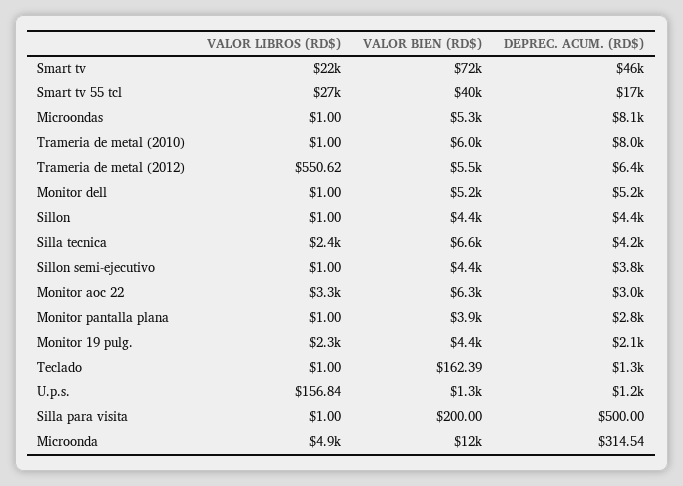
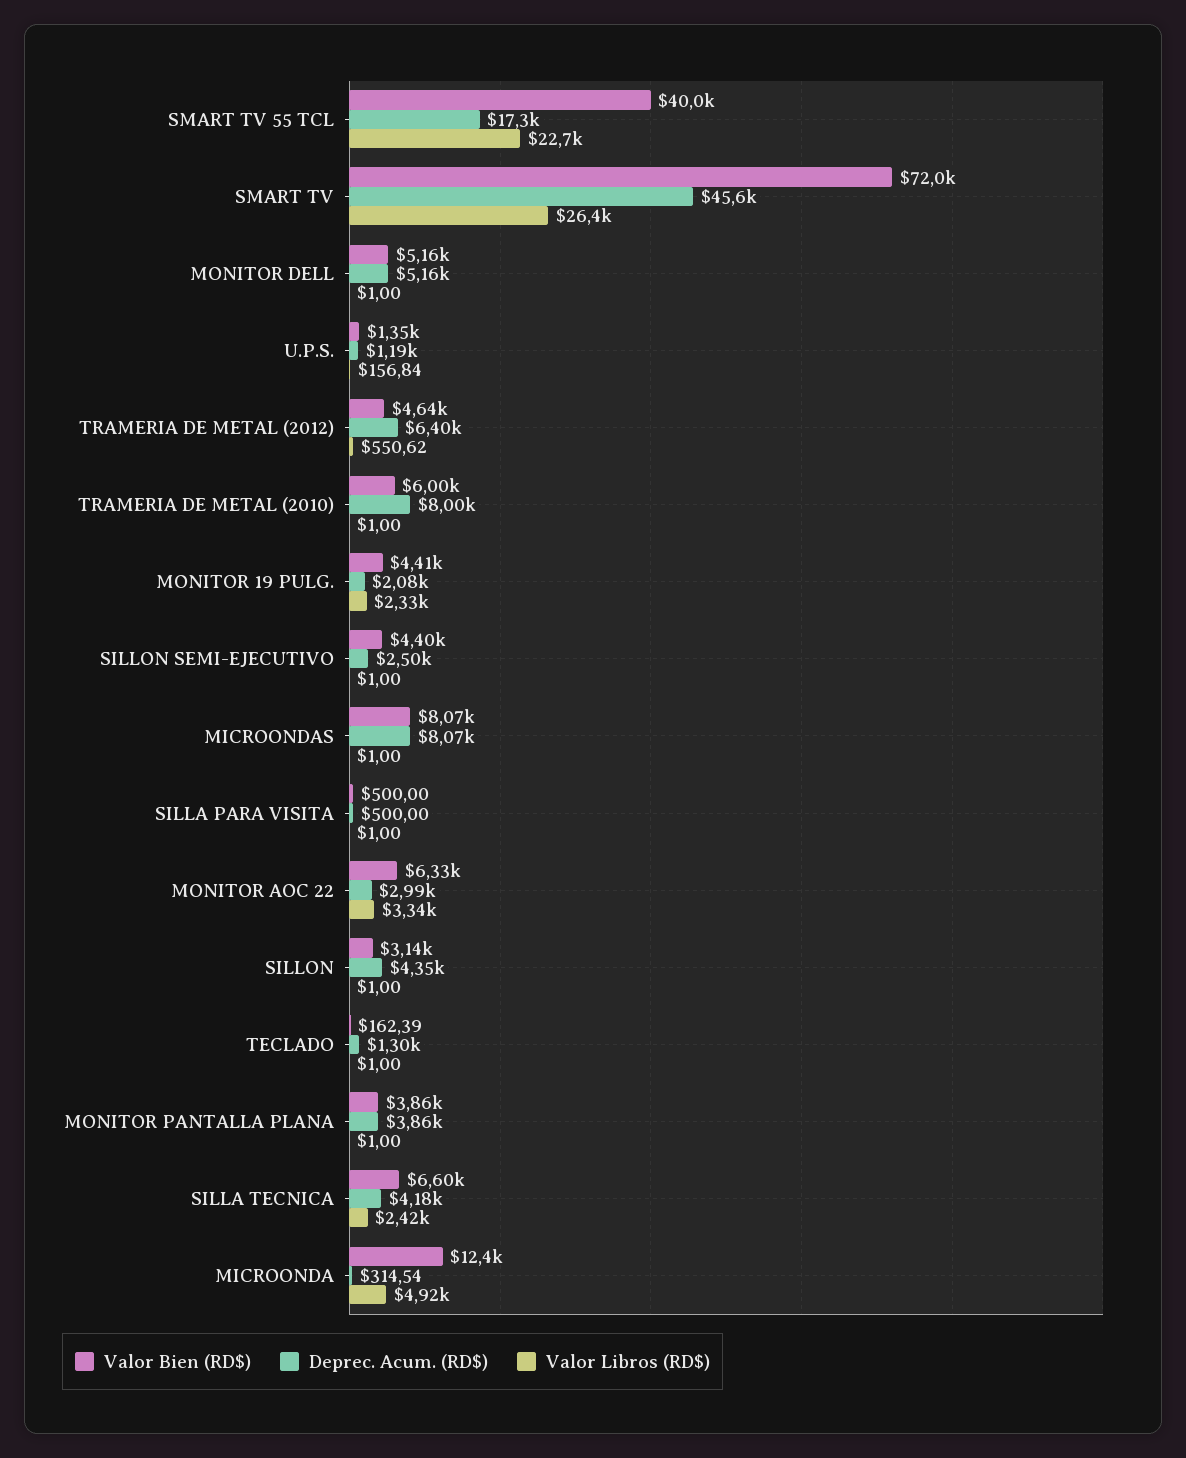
  {
    "VALOR LIBROS (RD$)": {
-     "Smart tv": 22000,
+     "Smart tv": 26400,
-     "Smart tv 55 tcl": 27000,
+     "Smart tv 55 tcl": 22700,
      "Microondas": 1,
      "Trameria de metal (2010)": 1,
      "Trameria de metal (2012)": 550.62,
      "Monitor dell": 1,
      "Sillon": 1,
      "Silla tecnica": 2420,
      "Sillon semi-ejecutivo": 1,
      "Monitor aoc 22": 3340,
      "Monitor pantalla plana": 1,
      "Monitor 19 pulg.": 2330,
      "Teclado": 1,
      "U.p.s.": 156.84,
      "Silla para visita": 1,
      "Microonda": 4920
    },
    "VALOR BIEN (RD$)": {
      "Smart tv": 72000,
      "Smart tv 55 tcl": 40000,
-     "Microondas": 5300,
+     "Microondas": 8070,
      "Trameria de metal (2010)": 6000,
-     "Trameria de metal (2012)": 5500,
+     "Trameria de metal (2012)": 4640,
      "Monitor dell": 5160,
-     "Sillon": 4400,
+     "Sillon": 3140,
      "Silla tecnica": 6600,
      "Sillon semi-ejecutivo": 4400,
      "Monitor aoc 22": 6330,
      "Monitor pantalla plana": 3860,
      "Monitor 19 pulg.": 4410,
      "Teclado": 162.39,
      "U.p.s.": 1350,
-     "Silla para visita": 200,
+     "Silla para visita": 500,
      "Microonda": 12400
    },
    "DEPREC. ACUM. (RD$)": {
      "Smart tv": 45600,
      "Smart tv 55 tcl": 17300,
      "Microondas": 8070,
      "Trameria de metal (2010)": 8000,
      "Trameria de metal (2012)": 6400,
      "Monitor dell": 5160,
      "Sillon": 4350,
      "Silla tecnica": 4180,
-     "Sillon semi-ejecutivo": 3800,
+     "Sillon semi-ejecutivo": 2500,
      "Monitor aoc 22": 2990,
-     "Monitor pantalla plana": 2800,
+     "Monitor pantalla plana": 3860,
      "Monitor 19 pulg.": 2080,
      "Teclado": 1300,
      "U.p.s.": 1190,
      "Silla para visita": 500,
      "Microonda": 314.54
    }
  }

